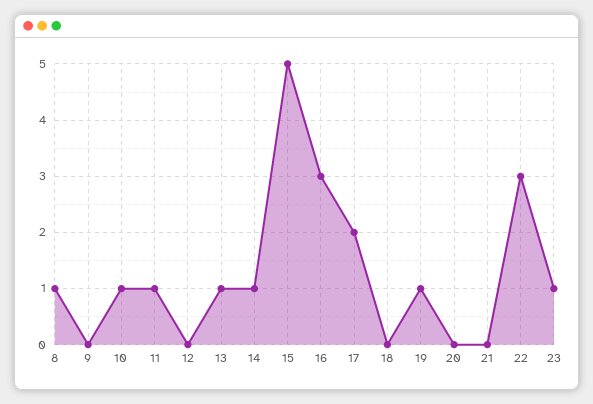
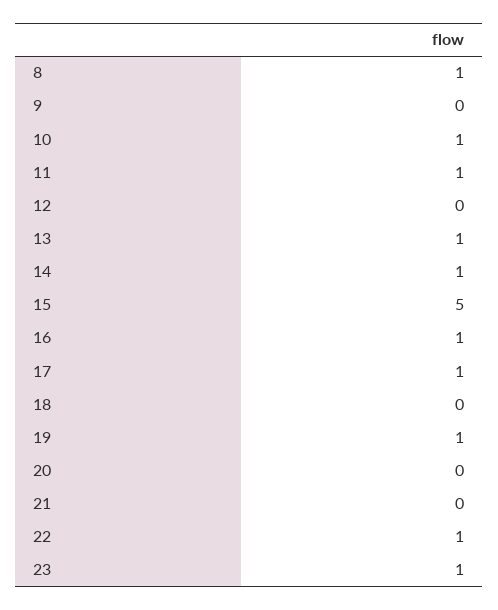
  {
    "8": 1,
    "9": 0,
    "10": 1,
    "11": 1,
    "12": 0,
    "13": 1,
    "14": 1,
    "15": 5,
-   "16": 3,
+   "16": 1,
-   "17": 2,
+   "17": 1,
    "18": 0,
    "19": 1,
    "20": 0,
    "21": 0,
-   "22": 3,
+   "22": 1,
    "23": 1
  }

